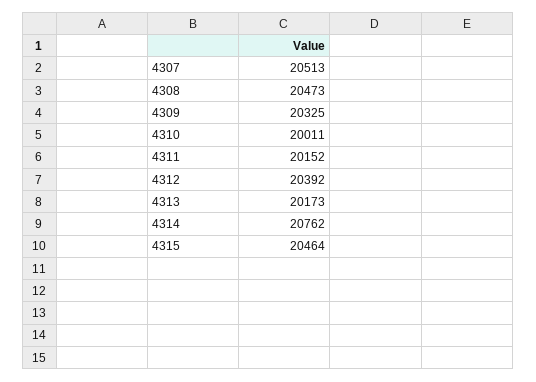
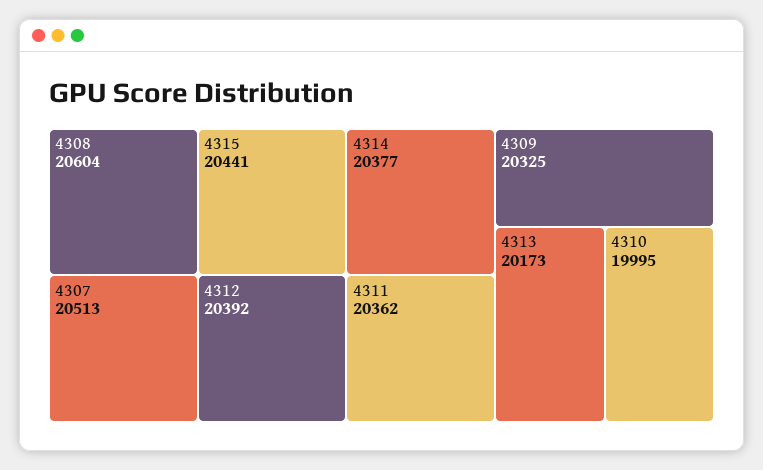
  {
    "4307": 20513,
-   "4308": 20473,
+   "4308": 20604,
    "4309": 20325,
-   "4310": 20011,
+   "4310": 19995,
-   "4311": 20152,
+   "4311": 20362,
    "4312": 20392,
    "4313": 20173,
-   "4314": 20762,
+   "4314": 20377,
-   "4315": 20464
+   "4315": 20441
  }

